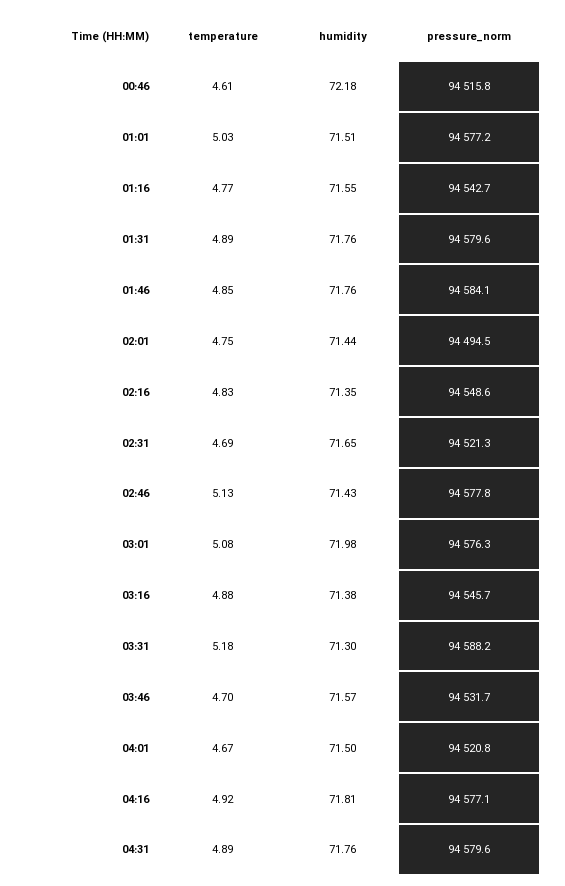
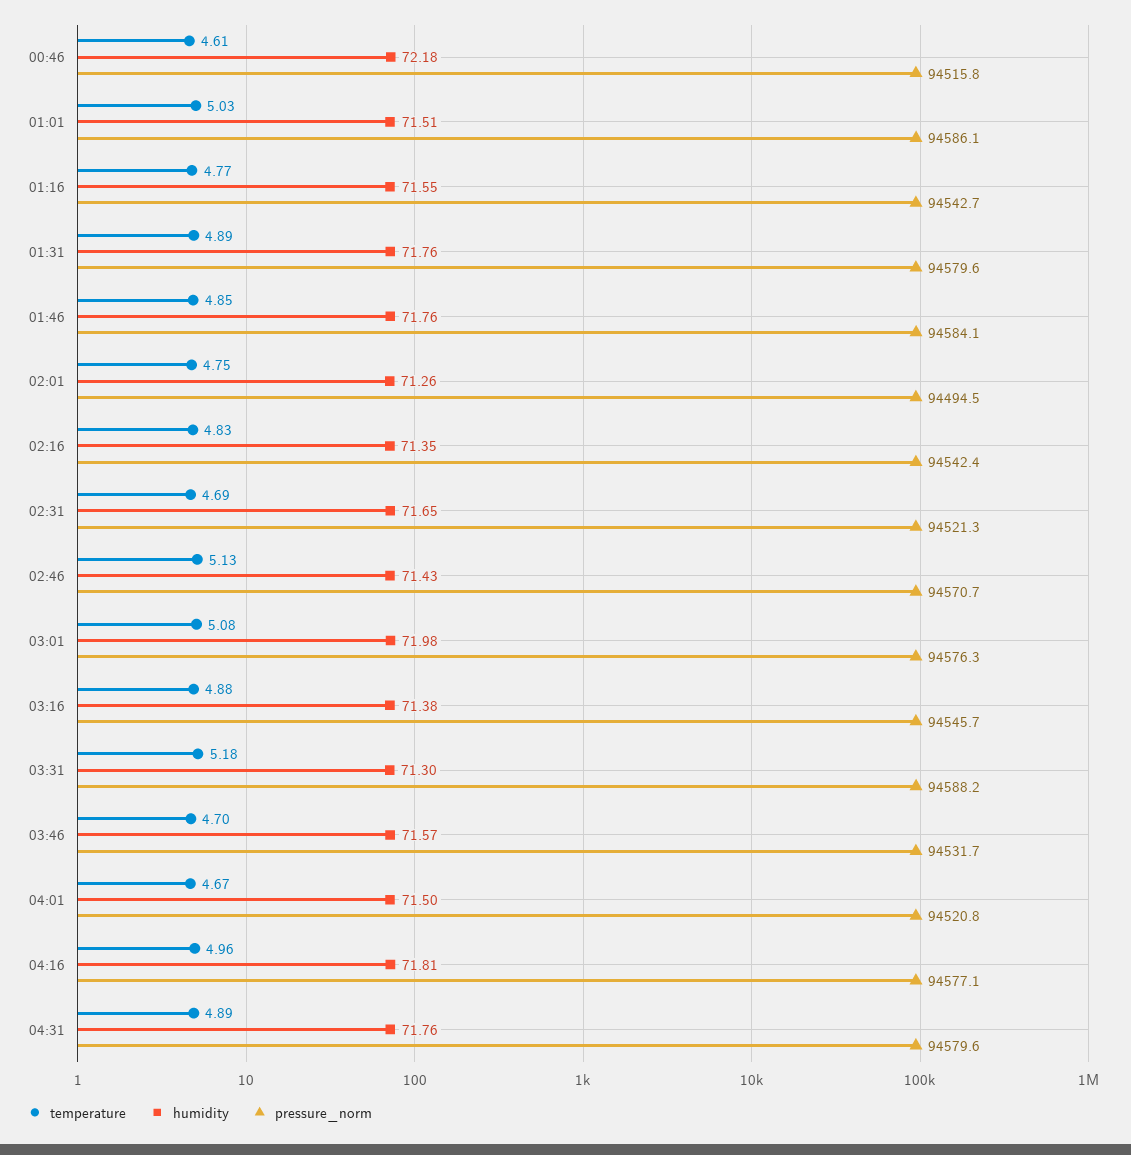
  {
    "temperature": {
      "00:46": 4.61,
      "01:01": 5.03,
      "01:16": 4.77,
      "01:31": 4.89,
      "01:46": 4.85,
      "02:01": 4.75,
      "02:16": 4.83,
      "02:31": 4.69,
      "02:46": 5.13,
      "03:01": 5.08,
      "03:16": 4.88,
      "03:31": 5.18,
      "03:46": 4.7,
      "04:01": 4.67,
-     "04:16": 4.92,
+     "04:16": 4.96,
      "04:31": 4.89
    },
    "humidity": {
      "00:46": 72.18,
      "01:01": 71.51,
      "01:16": 71.55,
      "01:31": 71.76,
      "01:46": 71.76,
-     "02:01": 71.44,
+     "02:01": 71.26,
      "02:16": 71.35,
      "02:31": 71.65,
      "02:46": 71.43,
      "03:01": 71.98,
      "03:16": 71.38,
      "03:31": 71.3,
      "03:46": 71.57,
      "04:01": 71.5,
      "04:16": 71.81,
      "04:31": 71.76
    },
    "pressure_norm": {
      "00:46": 94515.8,
-     "01:01": 94577.2,
+     "01:01": 94586.1,
      "01:16": 94542.7,
      "01:31": 94579.6,
      "01:46": 94584.1,
      "02:01": 94494.5,
-     "02:16": 94548.6,
+     "02:16": 94542.4,
      "02:31": 94521.3,
-     "02:46": 94577.8,
+     "02:46": 94570.7,
      "03:01": 94576.3,
      "03:16": 94545.7,
      "03:31": 94588.2,
      "03:46": 94531.7,
      "04:01": 94520.8,
      "04:16": 94577.1,
      "04:31": 94579.6
    }
  }

